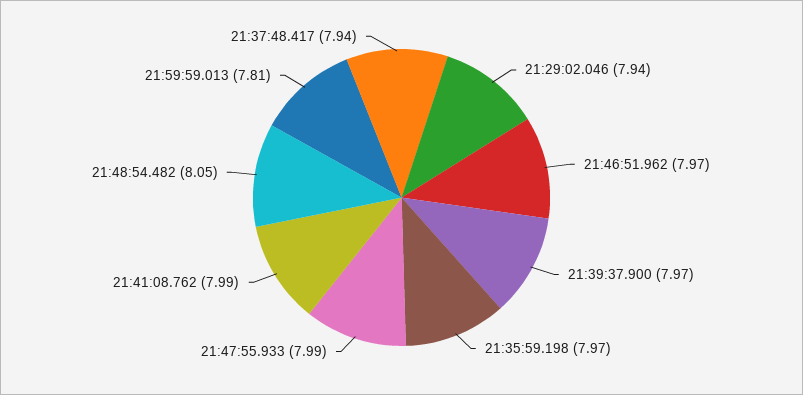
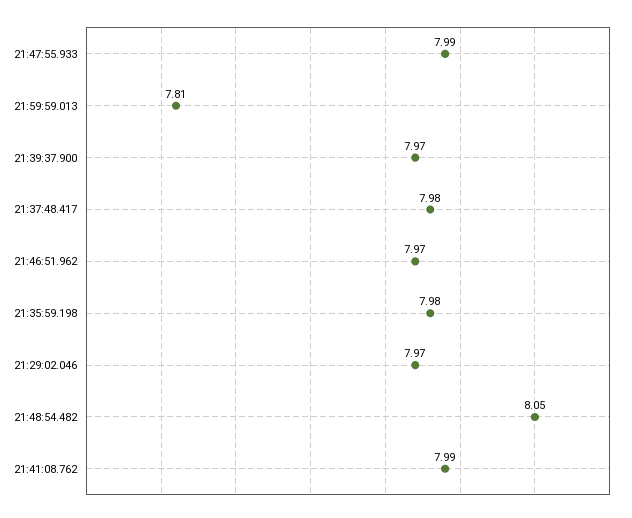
  {
-   "21:29:02.046": 7.94,
+   "21:29:02.046": 7.97,
    "21:46:51.962": 7.97,
    "21:39:37.900": 7.97,
-   "21:35:59.198": 7.97,
+   "21:35:59.198": 7.98,
    "21:47:55.933": 7.99,
    "21:41:08.762": 7.99,
    "21:48:54.482": 8.05,
    "21:59:59.013": 7.81,
-   "21:37:48.417": 7.94
+   "21:37:48.417": 7.98
  }

